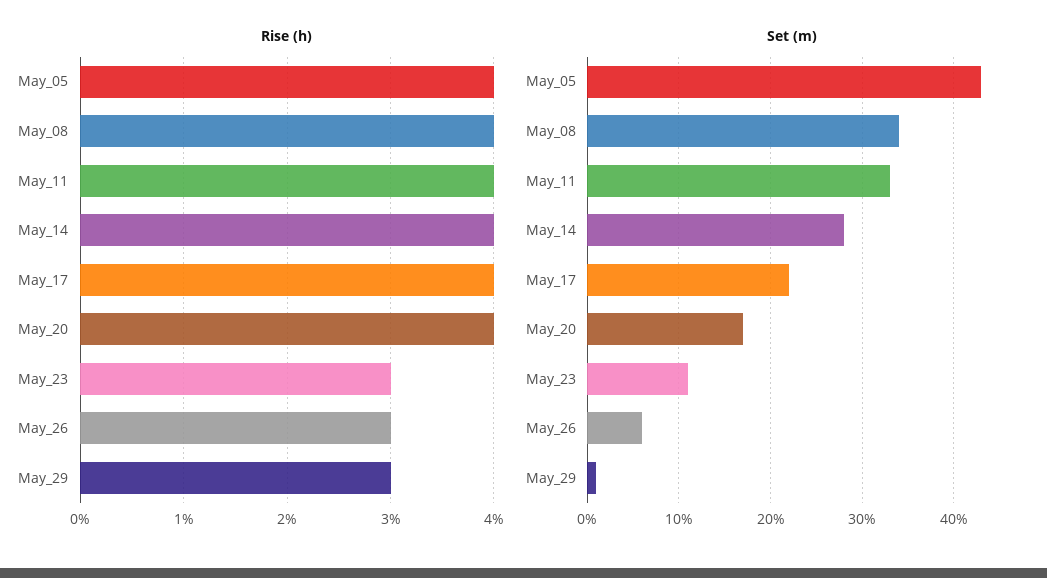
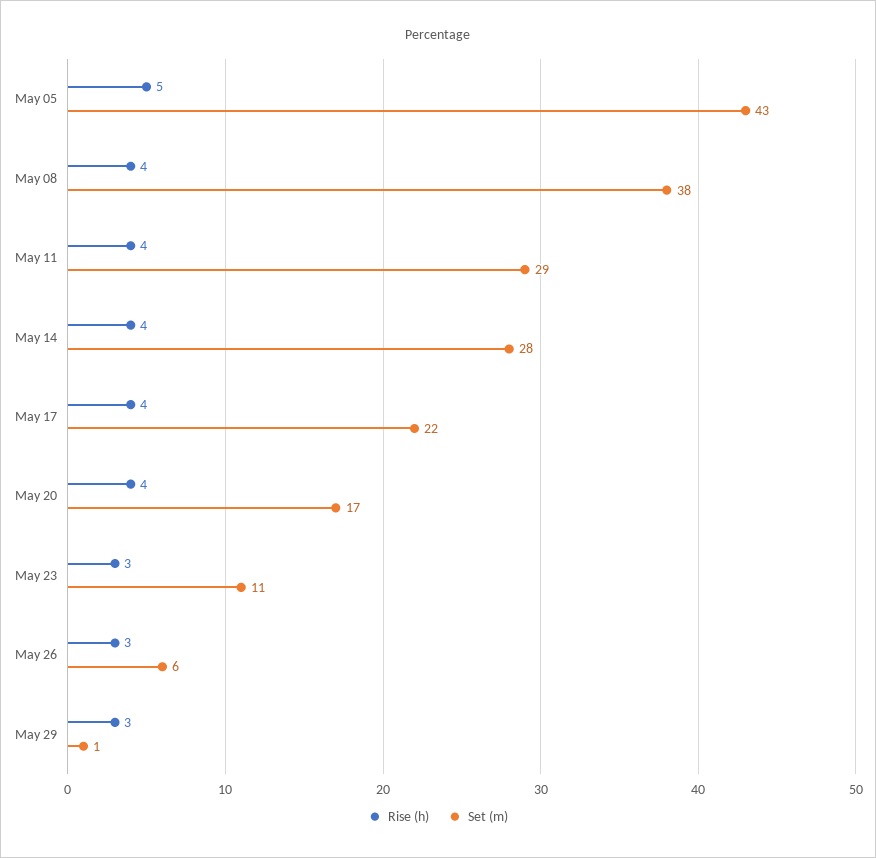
  {
    "Rise (h)": {
-     "May_05": 4,
+     "May_05": 5,
      "May_08": 4,
      "May_11": 4,
      "May_14": 4,
      "May_17": 4,
      "May_20": 4,
      "May_23": 3,
      "May_26": 3,
      "May_29": 3
    },
    "Set (m)": {
      "May_05": 43,
-     "May_08": 34,
+     "May_08": 38,
-     "May_11": 33,
+     "May_11": 29,
      "May_14": 28,
      "May_17": 22,
      "May_20": 17,
      "May_23": 11,
      "May_26": 6,
      "May_29": 1
    }
  }

